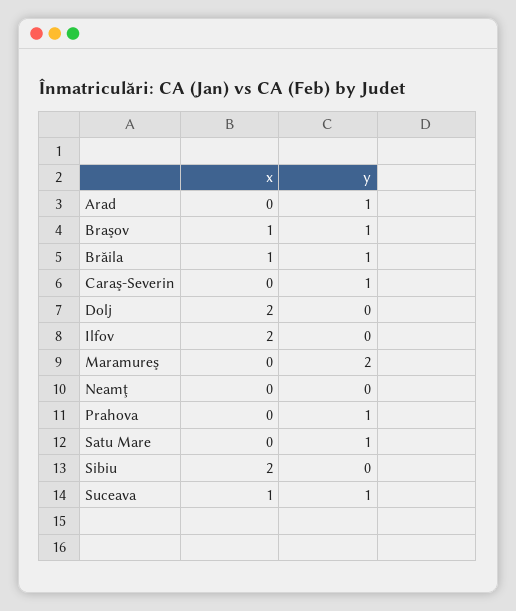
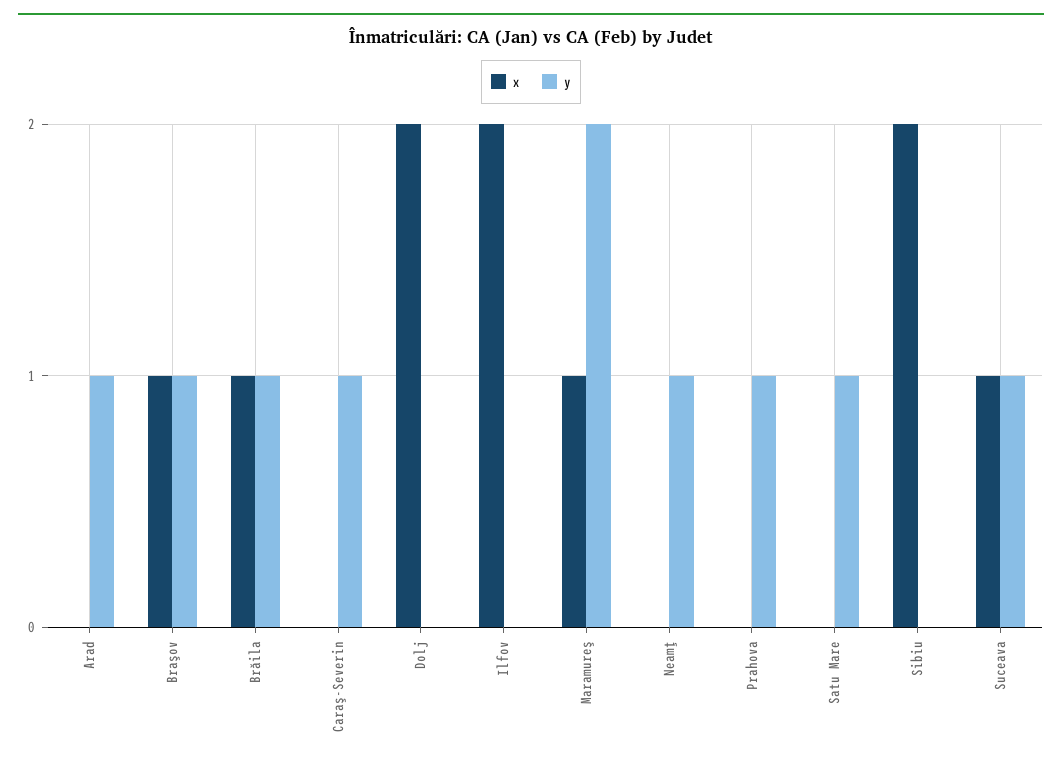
  {
    "x": {
      "Arad": 0,
      "Braşov": 1,
      "Brăila": 1,
      "Caraş-Severin": 0,
      "Dolj": 2,
      "Ilfov": 2,
-     "Maramureş": 0,
+     "Maramureş": 1,
      "Neamţ": 0,
      "Prahova": 0,
      "Satu Mare": 0,
      "Sibiu": 2,
      "Suceava": 1
    },
    "y": {
      "Arad": 1,
      "Braşov": 1,
      "Brăila": 1,
      "Caraş-Severin": 1,
      "Dolj": 0,
      "Ilfov": 0,
      "Maramureş": 2,
-     "Neamţ": 0,
+     "Neamţ": 1,
      "Prahova": 1,
      "Satu Mare": 1,
      "Sibiu": 0,
      "Suceava": 1
    }
  }

